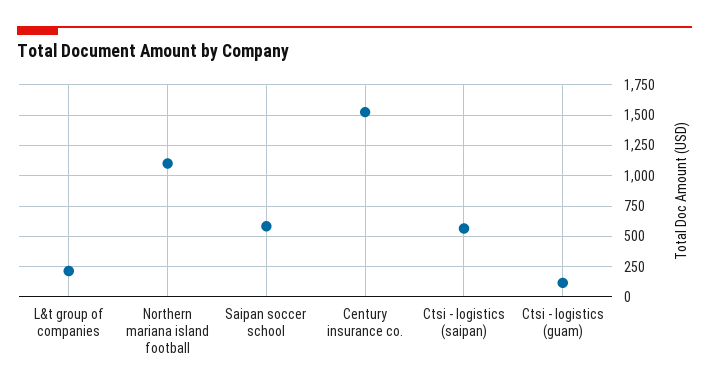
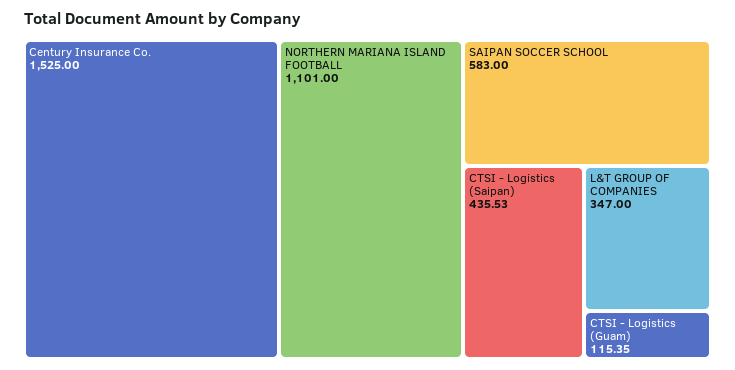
  {
-   "L&t group of companies": 200,
+   "L&t group of companies": 347,
    "Northern mariana island football": 1101,
    "Saipan soccer school": 583,
    "Century insurance co.": 1525,
-   "Ctsi - logistics (saipan)": 550,
+   "Ctsi - logistics (saipan)": 435.53,
    "Ctsi - logistics (guam)": 115.35
  }

